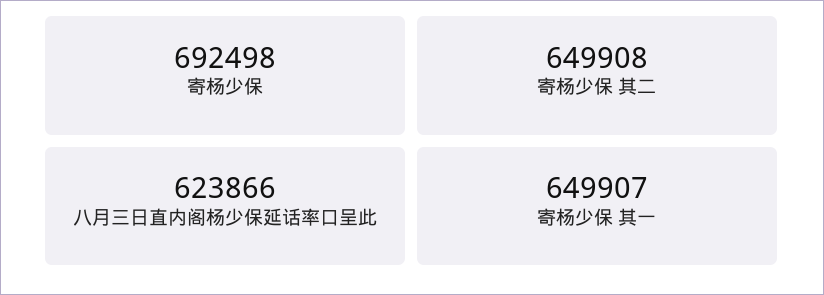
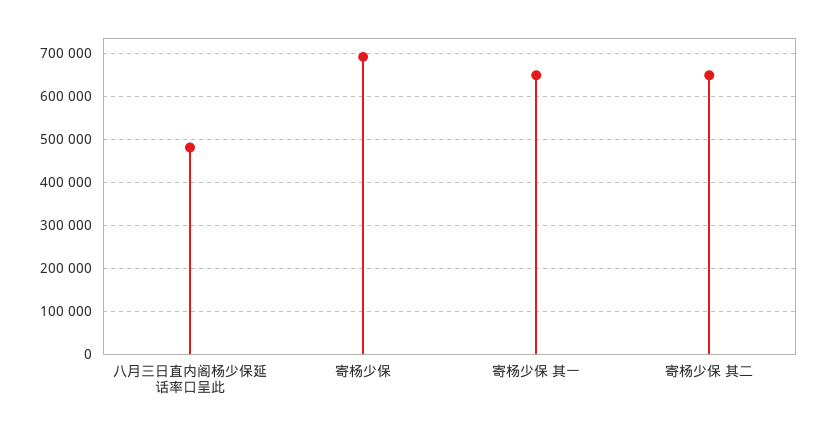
  {
    "寄杨少保": 692498,
    "寄杨少保 其二": 649908,
-   "八月三日直内阁杨少保延话率口呈此": 623866,
+   "八月三日直内阁杨少保延话率口呈此": 480000,
    "寄杨少保 其一": 649907
  }

